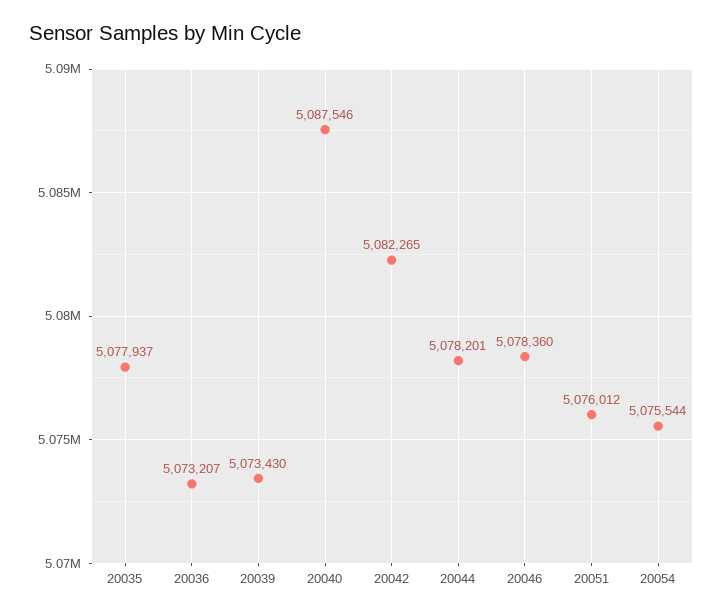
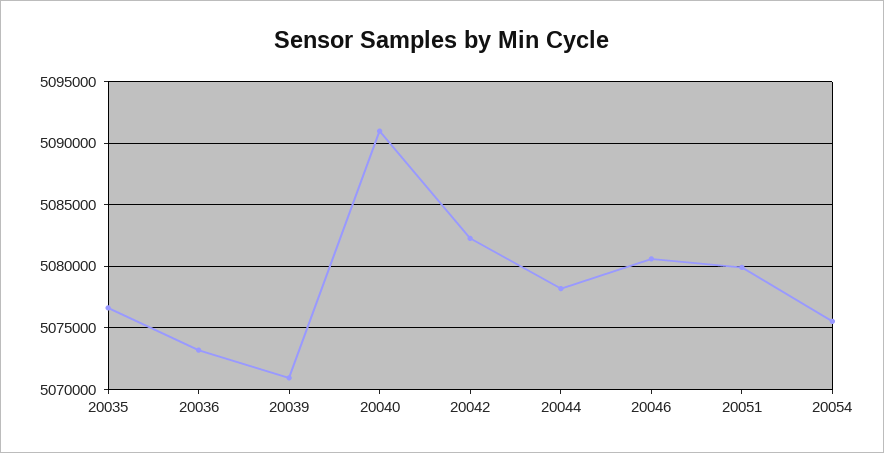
  {
-   "20035": 5077937,
+   "20035": 5076500,
    "20036": 5073207,
-   "20039": 5073430,
+   "20039": 5071000,
-   "20040": 5087546,
+   "20040": 5091000,
    "20042": 5082265,
    "20044": 5078201,
-   "20046": 5078360,
+   "20046": 5080500,
-   "20051": 5076012,
+   "20051": 5080000,
    "20054": 5075544
  }

